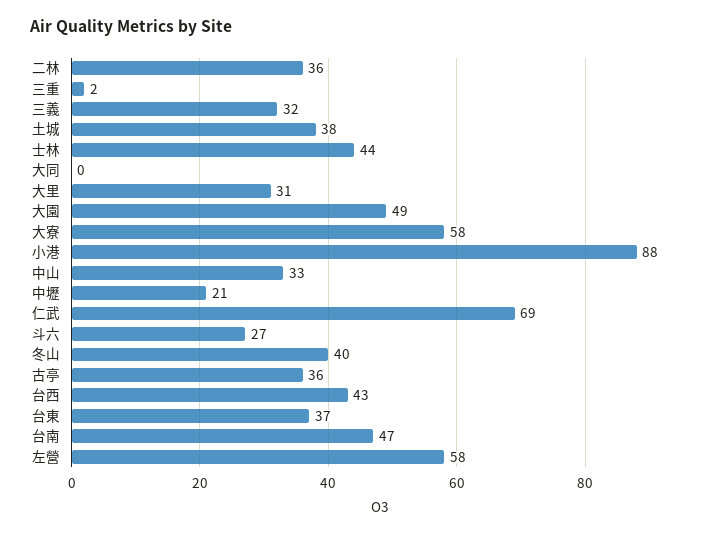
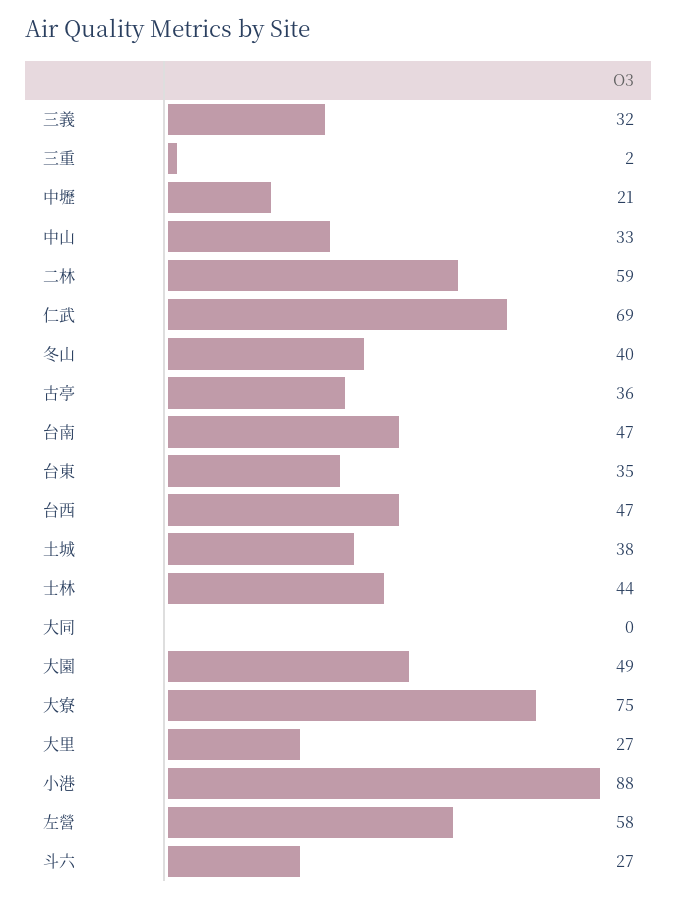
  {
-   "二林": 36,
+   "二林": 59,
    "三重": 2,
    "三義": 32,
    "土城": 38,
    "士林": 44,
    "大同": 0,
-   "大里": 31,
+   "大里": 27,
    "大園": 49,
-   "大寮": 58,
+   "大寮": 75,
    "小港": 88,
    "中山": 33,
    "中壢": 21,
    "仁武": 69,
    "斗六": 27,
    "冬山": 40,
    "古亭": 36,
-   "台西": 43,
+   "台西": 47,
-   "台東": 37,
+   "台東": 35,
    "台南": 47,
    "左營": 58
  }

